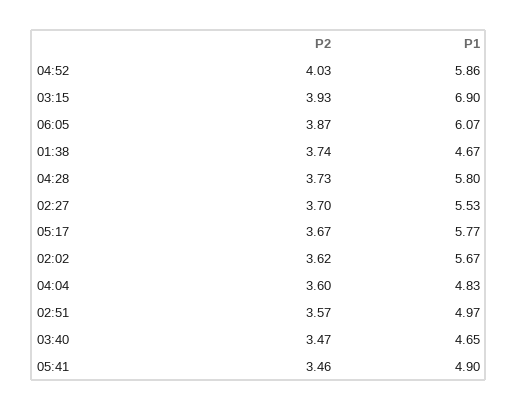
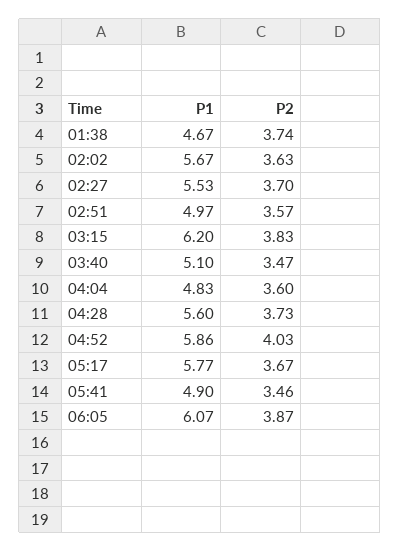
  {
    "P2": {
      "04:52": 4.03,
-     "03:15": 3.93,
+     "03:15": 3.83,
      "06:05": 3.87,
      "01:38": 3.74,
      "04:28": 3.73,
      "02:27": 3.7,
      "05:17": 3.67,
-     "02:02": 3.62,
+     "02:02": 3.63,
      "04:04": 3.6,
      "02:51": 3.57,
      "03:40": 3.47,
      "05:41": 3.46
    },
    "P1": {
      "04:52": 5.86,
-     "03:15": 6.9,
+     "03:15": 6.2,
      "06:05": 6.07,
      "01:38": 4.67,
-     "04:28": 5.8,
+     "04:28": 5.6,
      "02:27": 5.53,
      "05:17": 5.77,
      "02:02": 5.67,
      "04:04": 4.83,
      "02:51": 4.97,
-     "03:40": 4.65,
+     "03:40": 5.1,
      "05:41": 4.9
    }
  }

